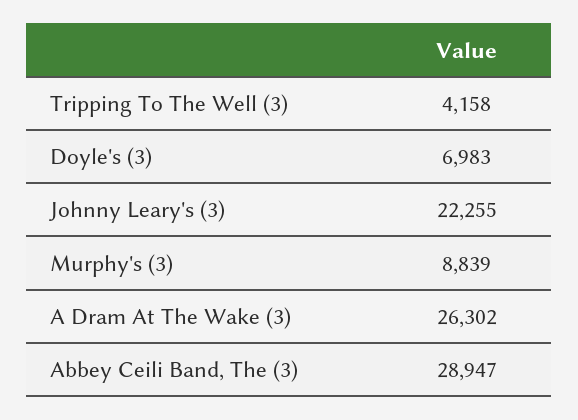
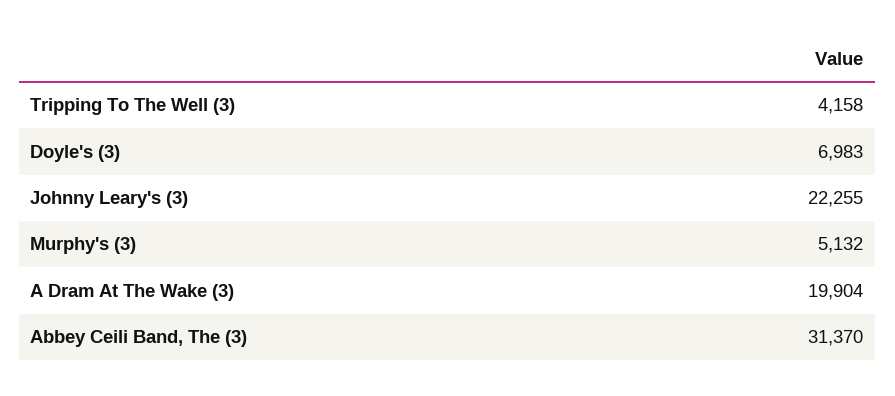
  {
    "Tripping To The Well (3)": 4158,
    "Doyle's (3)": 6983,
    "Johnny Leary's (3)": 22255,
-   "Murphy's (3)": 8839,
+   "Murphy's (3)": 5132,
-   "A Dram At The Wake (3)": 26302,
+   "A Dram At The Wake (3)": 19904,
-   "Abbey Ceili Band, The (3)": 28947
+   "Abbey Ceili Band, The (3)": 31370
  }

